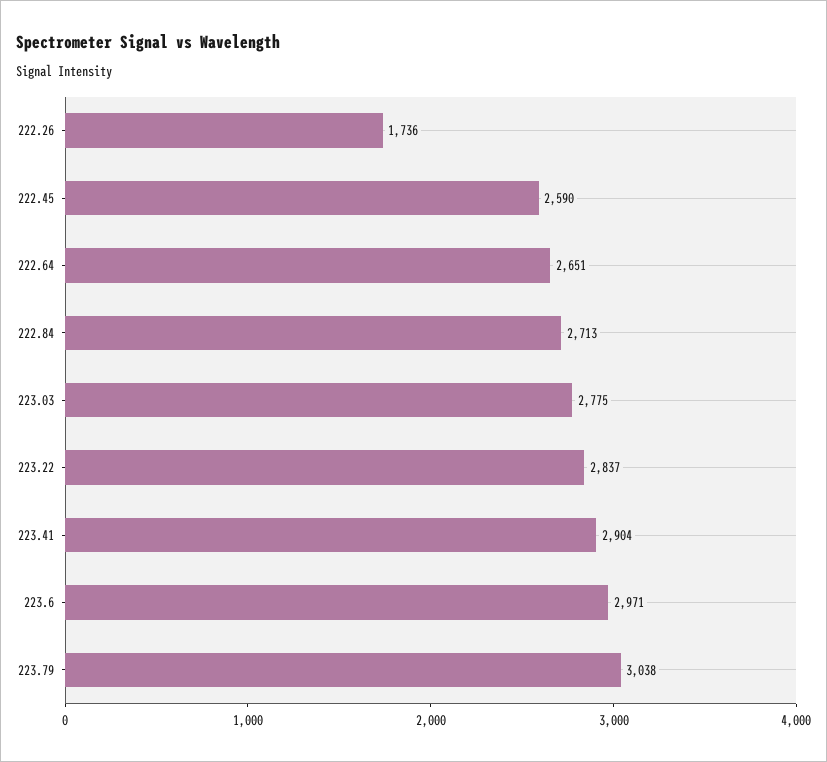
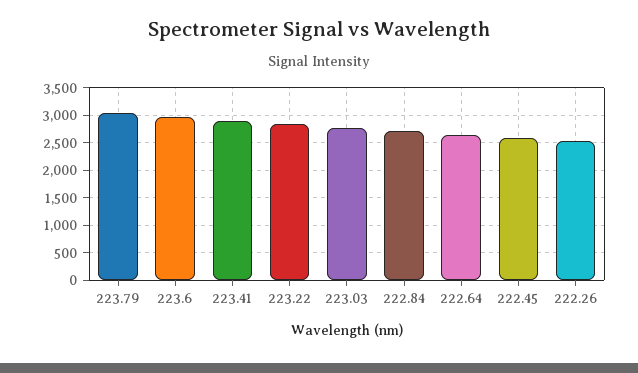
  {
-   "222.26": 1736,
+   "222.26": 2500,
    "222.45": 2590,
    "222.64": 2651,
    "222.84": 2713,
    "223.03": 2775,
    "223.22": 2837,
    "223.41": 2904,
    "223.6": 2971,
    "223.79": 3038
  }

